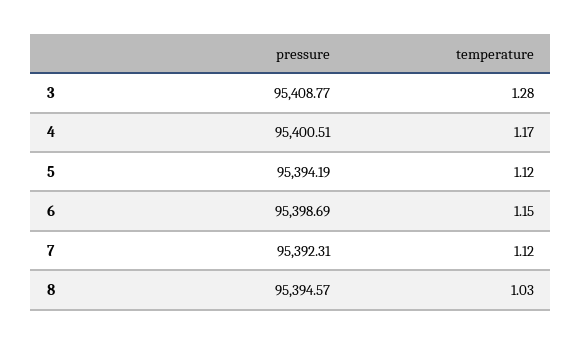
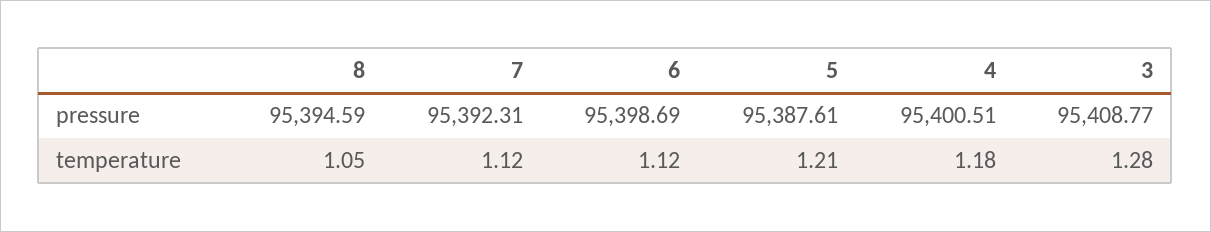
  {
    "pressure": {
      "3": 95408.77,
      "4": 95400.51,
-     "5": 95394.19,
+     "5": 95387.61,
      "6": 95398.69,
      "7": 95392.31,
-     "8": 95394.57
+     "8": 95394.59
    },
    "temperature": {
      "3": 1.28,
-     "4": 1.17,
+     "4": 1.18,
-     "5": 1.12,
+     "5": 1.21,
-     "6": 1.15,
+     "6": 1.12,
      "7": 1.12,
-     "8": 1.03
+     "8": 1.05
    }
  }

